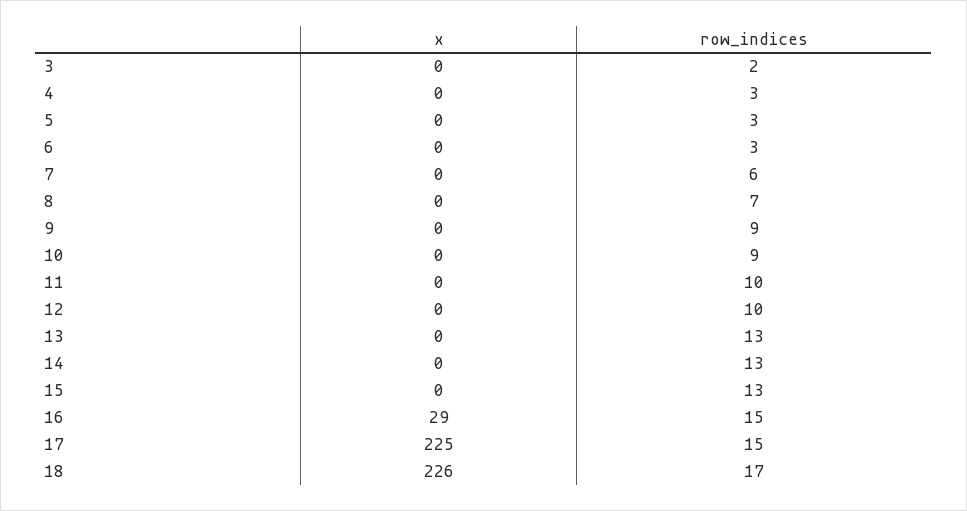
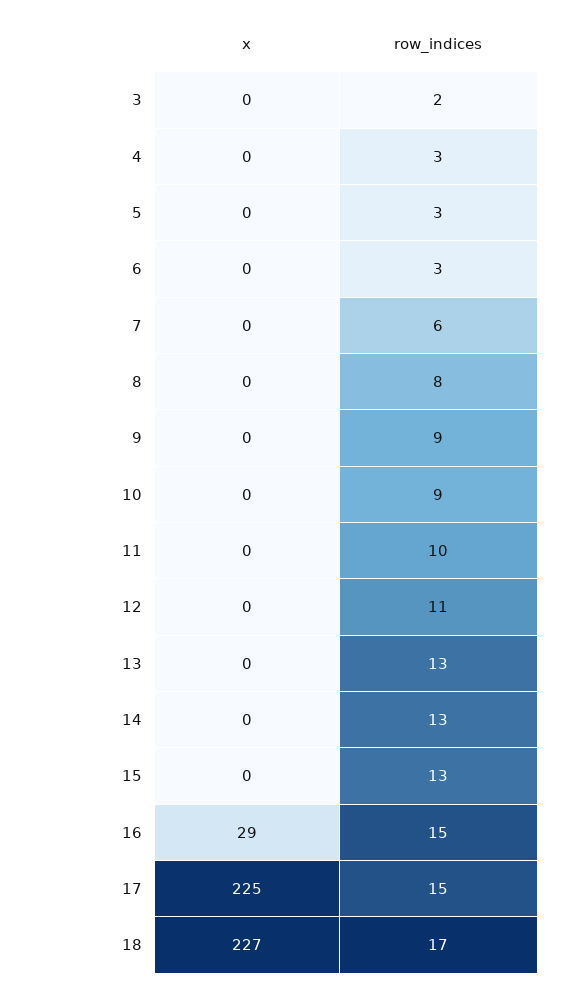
  {
    "x": {
      "3": 0,
      "4": 0,
      "5": 0,
      "6": 0,
      "7": 0,
      "8": 0,
      "9": 0,
      "10": 0,
      "11": 0,
      "12": 0,
      "13": 0,
      "14": 0,
      "15": 0,
      "16": 29,
      "17": 225,
-     "18": 226
+     "18": 227
    },
    "row_indices": {
      "3": 2,
      "4": 3,
      "5": 3,
      "6": 3,
      "7": 6,
-     "8": 7,
+     "8": 8,
      "9": 9,
      "10": 9,
      "11": 10,
-     "12": 10,
+     "12": 11,
      "13": 13,
      "14": 13,
      "15": 13,
      "16": 15,
      "17": 15,
      "18": 17
    }
  }

